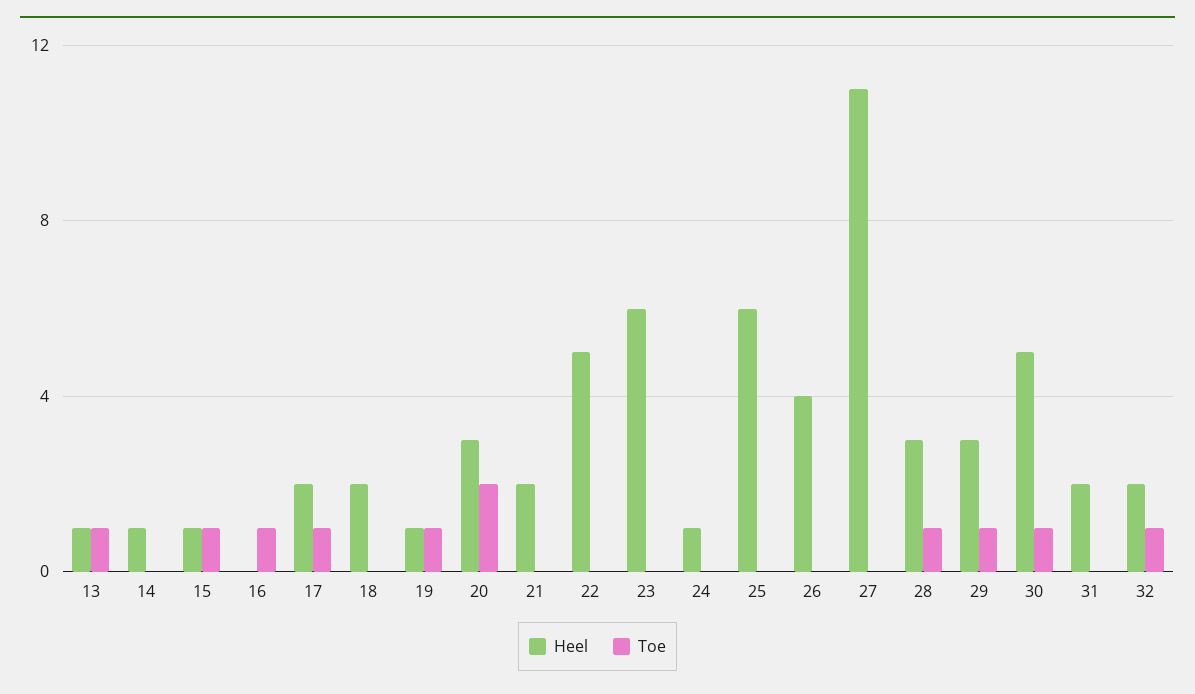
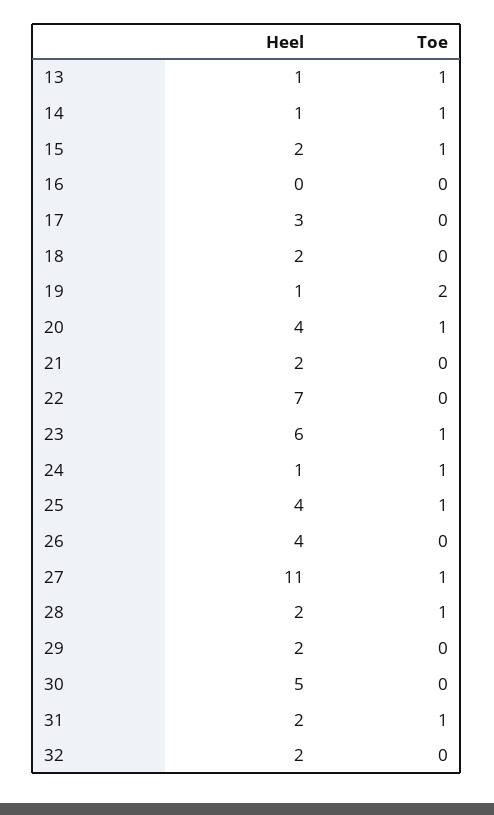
  {
    "Heel": {
      "13": 1,
      "14": 1,
-     "15": 1,
+     "15": 2,
      "16": 0,
-     "17": 2,
+     "17": 3,
      "18": 2,
      "19": 1,
-     "20": 3,
+     "20": 4,
      "21": 2,
-     "22": 5,
+     "22": 7,
      "23": 6,
      "24": 1,
-     "25": 6,
+     "25": 4,
      "26": 4,
      "27": 11,
-     "28": 3,
+     "28": 2,
-     "29": 3,
+     "29": 2,
      "30": 5,
      "31": 2,
      "32": 2
    },
    "Toe": {
      "13": 1,
-     "14": 0,
+     "14": 1,
      "15": 1,
-     "16": 1,
+     "16": 0,
-     "17": 1,
+     "17": 0,
      "18": 0,
-     "19": 1,
+     "19": 2,
-     "20": 2,
+     "20": 1,
      "21": 0,
      "22": 0,
-     "23": 0,
+     "23": 1,
-     "24": 0,
+     "24": 1,
-     "25": 0,
+     "25": 1,
      "26": 0,
-     "27": 0,
+     "27": 1,
      "28": 1,
-     "29": 1,
+     "29": 0,
-     "30": 1,
+     "30": 0,
-     "31": 0,
+     "31": 1,
-     "32": 1
+     "32": 0
    }
  }

